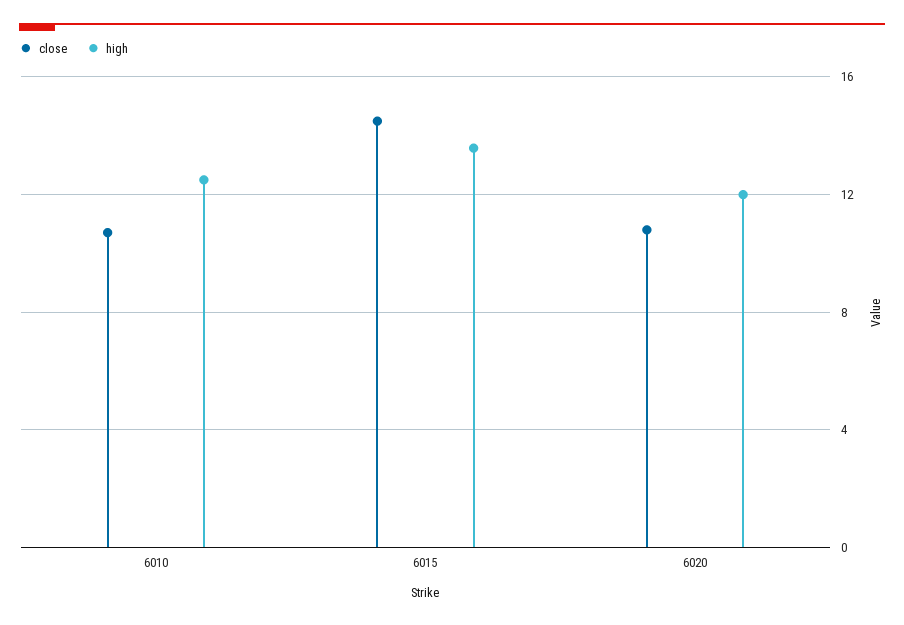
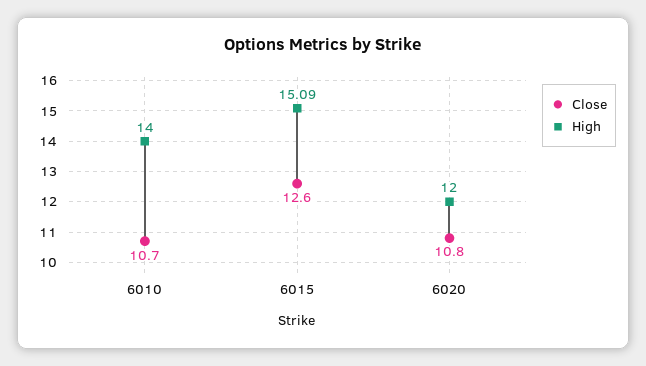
  {
    "close": {
      "6010": 10.7,
-     "6015": 14.5,
+     "6015": 12.6,
      "6020": 10.8
    },
    "high": {
-     "6010": 12.5,
+     "6010": 14,
-     "6015": 13.5,
+     "6015": 15.09,
      "6020": 12
    }
  }

